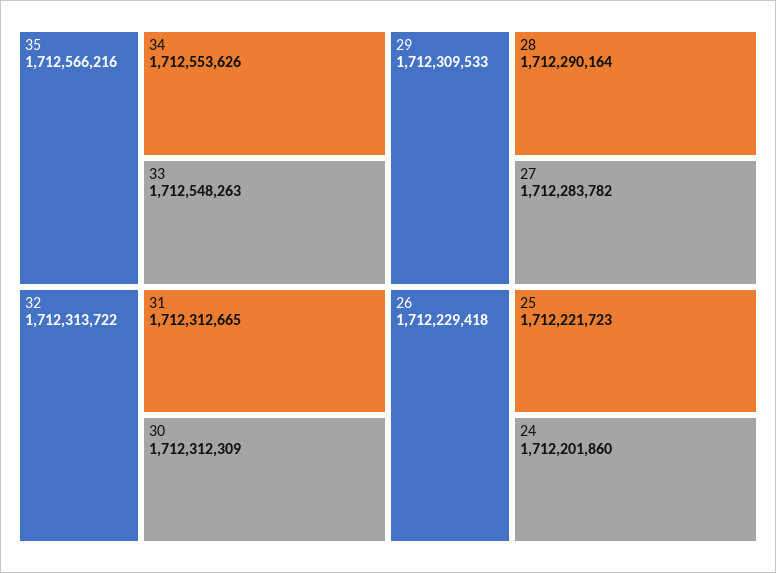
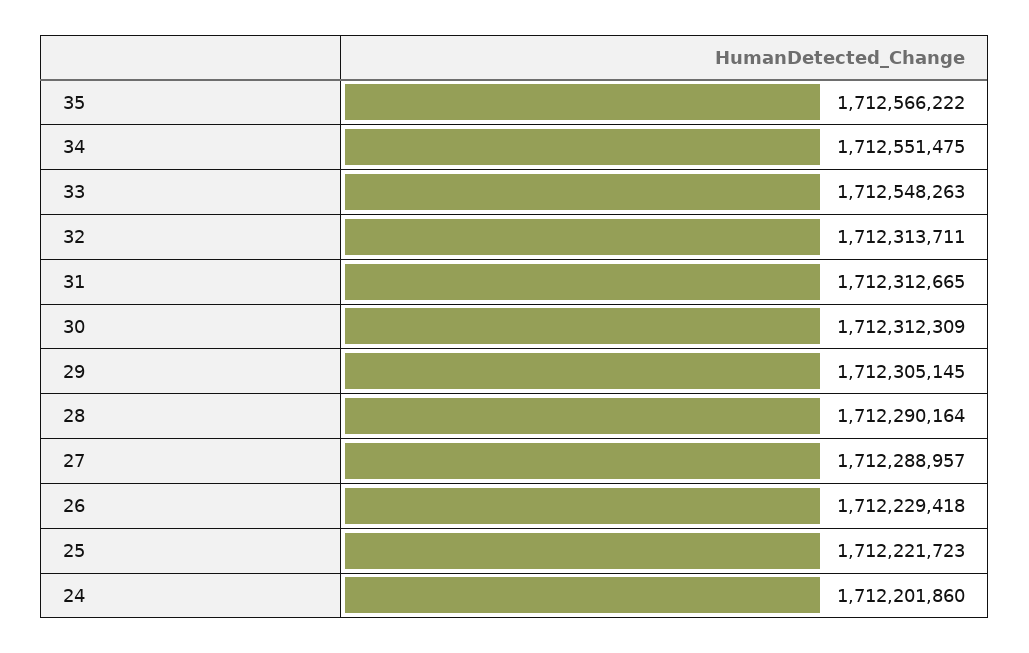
  {
-   "35": 1712566216,
+   "35": 1712566222,
-   "34": 1712553626,
+   "34": 1712551475,
    "33": 1712548263,
-   "32": 1712313722,
+   "32": 1712313711,
    "31": 1712312665,
    "30": 1712312309,
-   "29": 1712309533,
+   "29": 1712305145,
    "28": 1712290164,
-   "27": 1712283782,
+   "27": 1712288957,
    "26": 1712229418,
    "25": 1712221723,
    "24": 1712201860
  }

